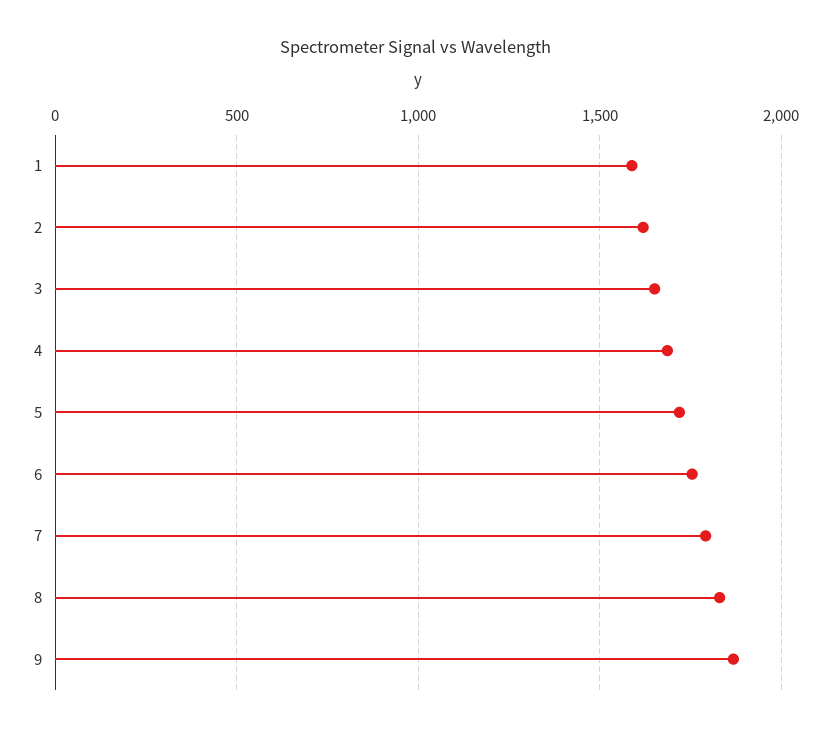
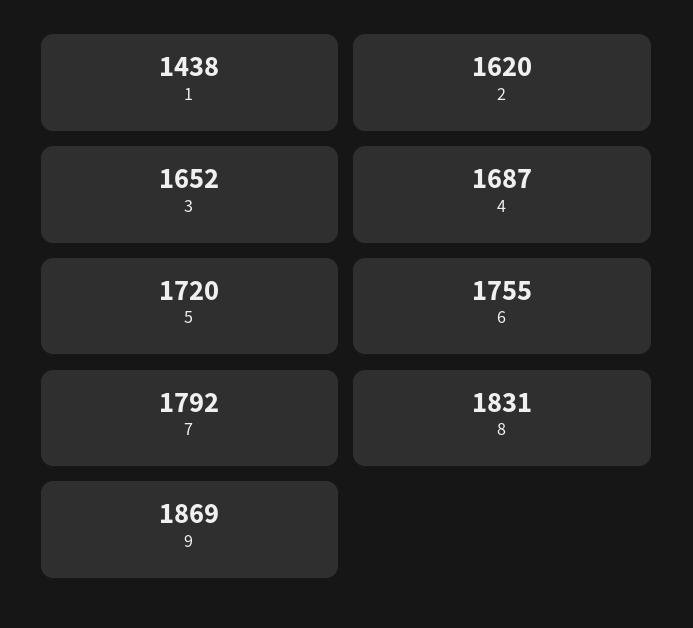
  {
-   "1": 1600,
+   "1": 1438,
    "2": 1620,
    "3": 1652,
    "4": 1687,
    "5": 1720,
    "6": 1755,
    "7": 1792,
    "8": 1831,
    "9": 1869
  }

